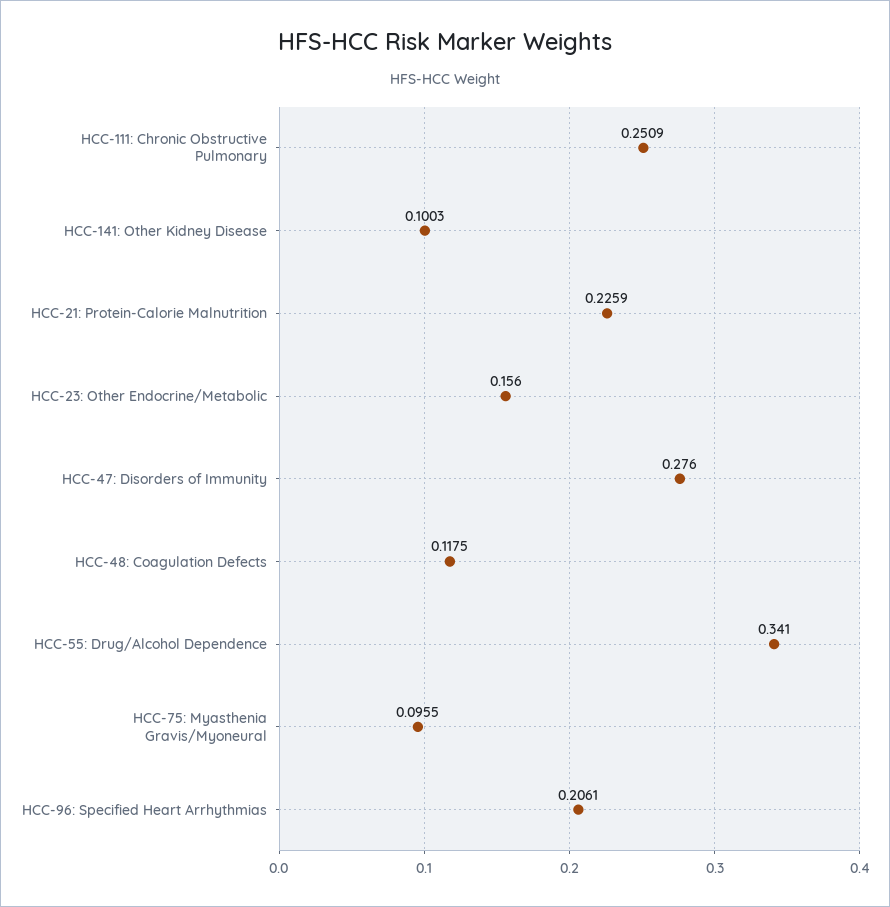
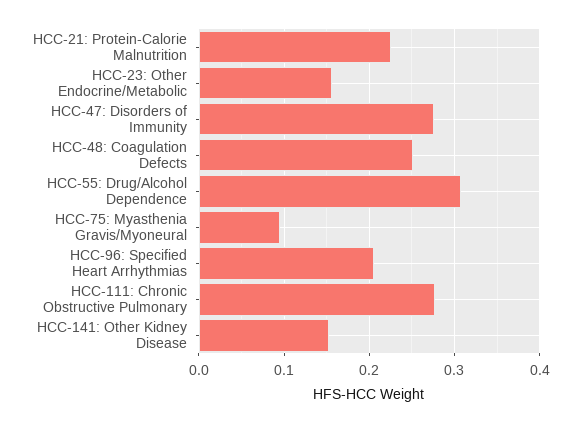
  {
-   "HCC-111: Chronic Obstructive Pulmonary": 0.2509,
+   "HCC-111: Chronic Obstructive Pulmonary": 0.28,
-   "HCC-141: Other Kidney Disease": 0.1003,
+   "HCC-141: Other Kidney Disease": 0.15,
    "HCC-21: Protein-Calorie Malnutrition": 0.2259,
    "HCC-23: Other Endocrine/Metabolic": 0.156,
    "HCC-47: Disorders of Immunity": 0.276,
-   "HCC-48: Coagulation Defects": 0.1175,
+   "HCC-48: Coagulation Defects": 0.25,
-   "HCC-55: Drug/Alcohol Dependence": 0.341,
+   "HCC-55: Drug/Alcohol Dependence": 0.31,
    "HCC-75: Myasthenia Gravis/Myoneural": 0.0955,
    "HCC-96: Specified Heart Arrhythmias": 0.2061
  }

